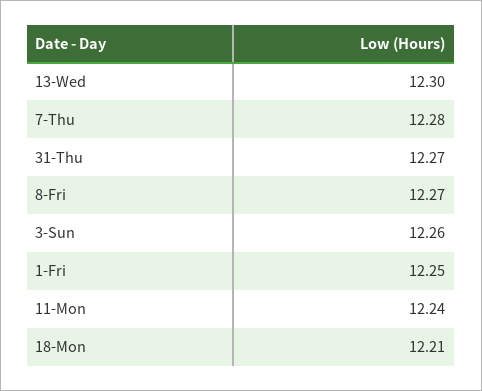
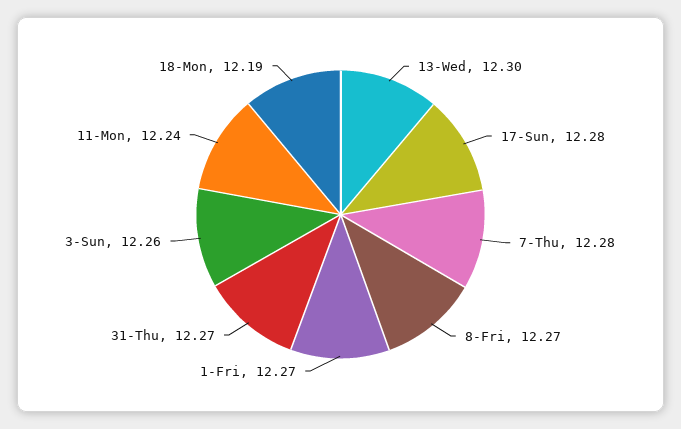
  {
    "13-Wed": 12.3,
    "7-Thu": 12.28,
    "31-Thu": 12.27,
    "8-Fri": 12.27,
    "3-Sun": 12.26,
-   "1-Fri": 12.25,
+   "1-Fri": 12.27,
    "11-Mon": 12.24,
-   "18-Mon": 12.21
+   "18-Mon": 12.19,
+   "17-Sun": 12.28
  }

